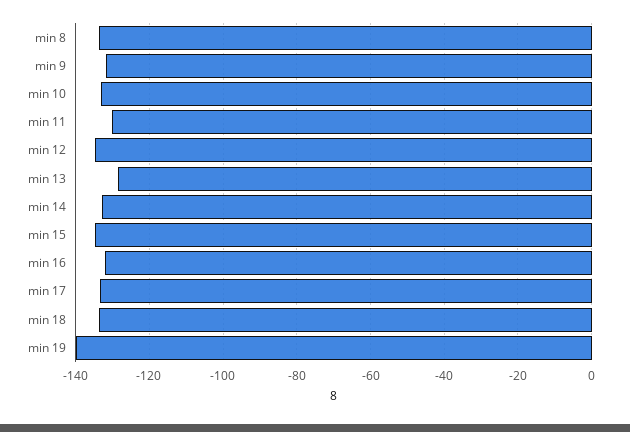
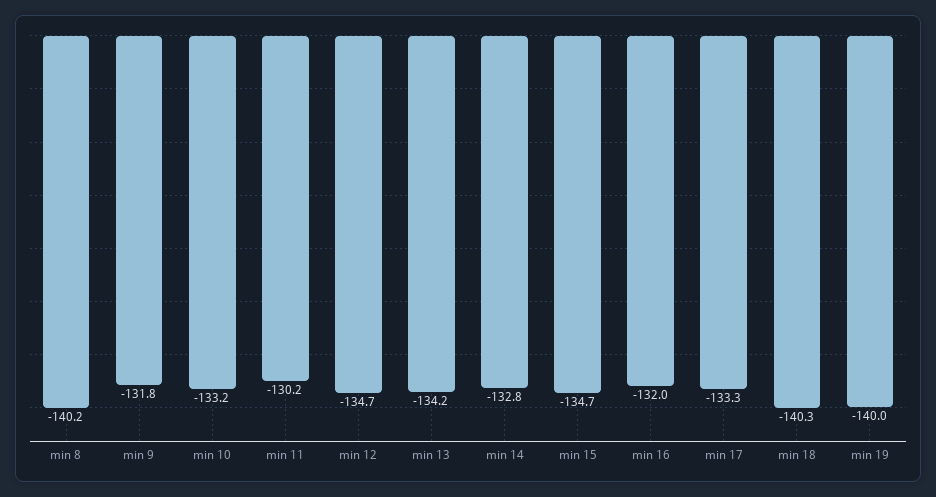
  {
-   "min 8": -134,
+   "min 8": -140.2,
    "min 9": -131.8,
    "min 10": -133.2,
    "min 11": -130.2,
    "min 12": -134.7,
-   "min 13": -128,
+   "min 13": -134.2,
    "min 14": -132.8,
    "min 15": -134.7,
    "min 16": -132,
    "min 17": -133.3,
-   "min 18": -134,
+   "min 18": -140.3,
    "min 19": -140
  }

